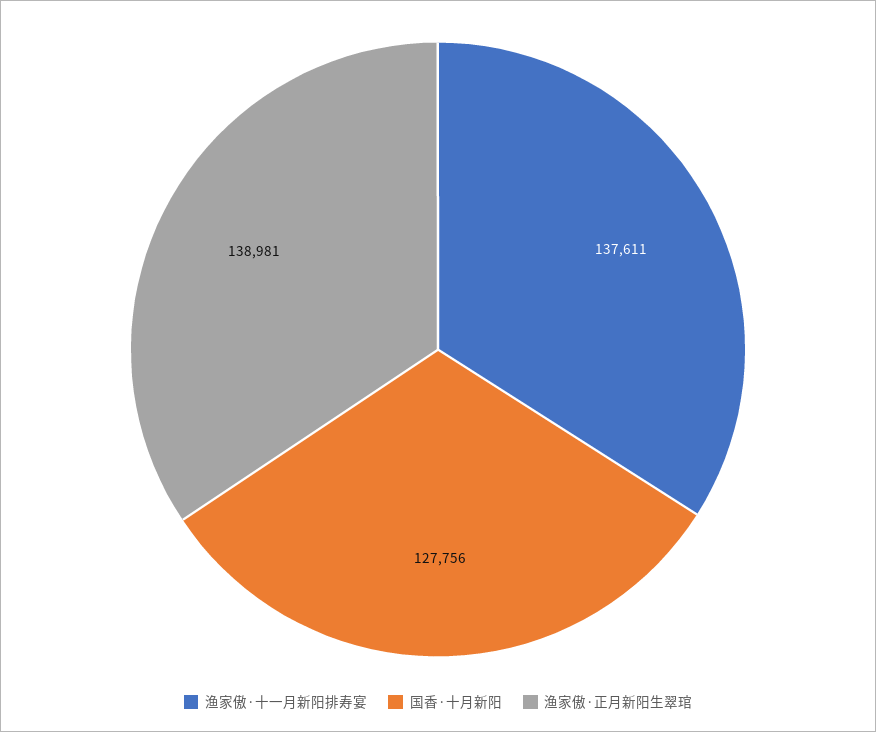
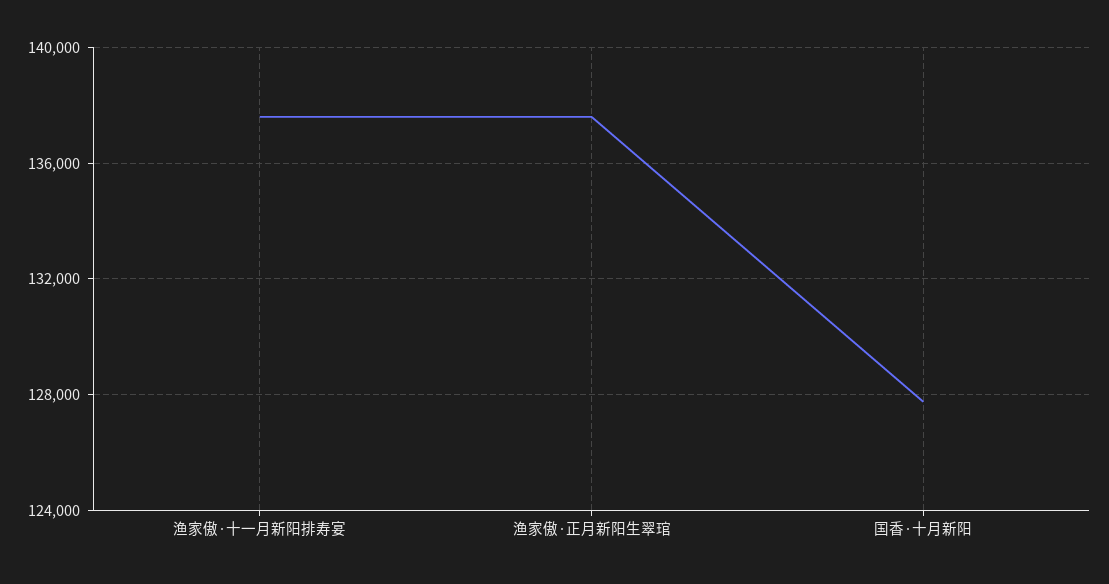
  {
    "渔家傲·十一月新阳排寿宴": 137611,
    "国香·十月新阳": 127756,
-   "渔家傲·正月新阳生翠琯": 138981
+   "渔家傲·正月新阳生翠琯": 137500
  }

